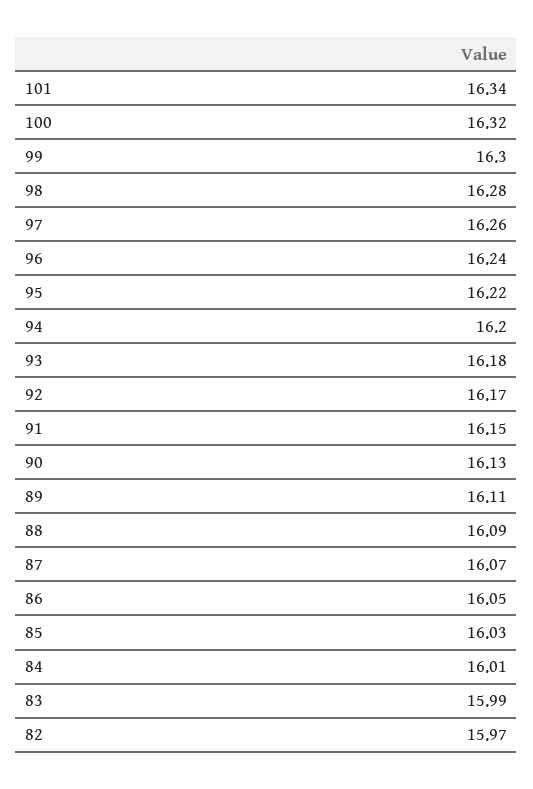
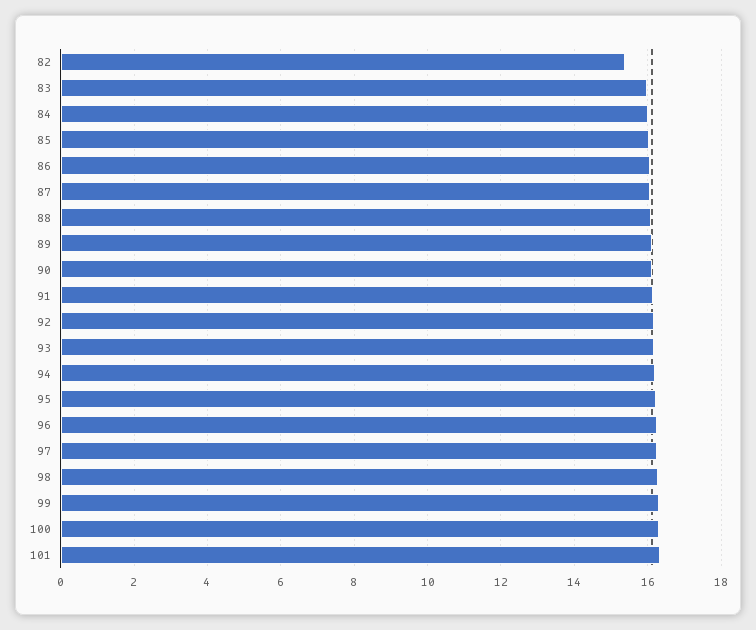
  {
    "101": 16.34,
    "100": 16.32,
    "99": 16.3,
    "98": 16.28,
    "97": 16.26,
    "96": 16.24,
    "95": 16.22,
    "94": 16.2,
    "93": 16.18,
    "92": 16.17,
    "91": 16.15,
    "90": 16.13,
    "89": 16.11,
    "88": 16.09,
    "87": 16.07,
    "86": 16.05,
    "85": 16.03,
    "84": 16.01,
    "83": 15.99,
-   "82": 15.97
+   "82": 15.4
  }

